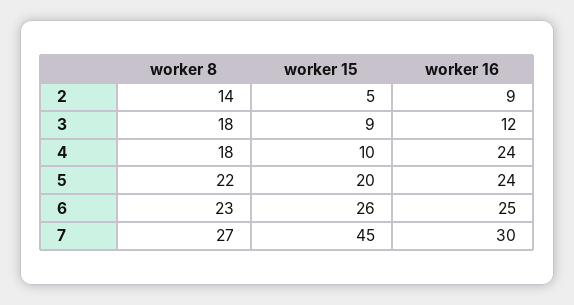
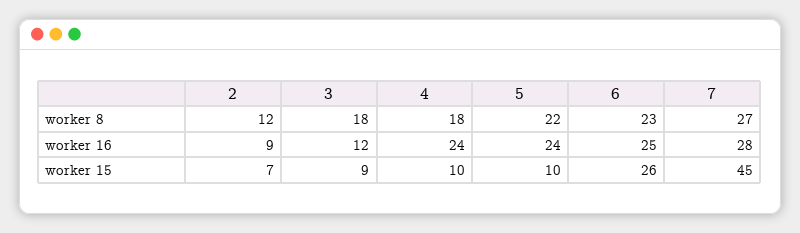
  {
    "worker 8": {
-     "2": 14,
+     "2": 12,
      "3": 18,
      "4": 18,
      "5": 22,
      "6": 23,
      "7": 27
    },
    "worker 15": {
-     "2": 5,
+     "2": 7,
      "3": 9,
      "4": 10,
-     "5": 20,
+     "5": 10,
      "6": 26,
      "7": 45
    },
    "worker 16": {
      "2": 9,
      "3": 12,
      "4": 24,
      "5": 24,
      "6": 25,
-     "7": 30
+     "7": 28
    }
  }

